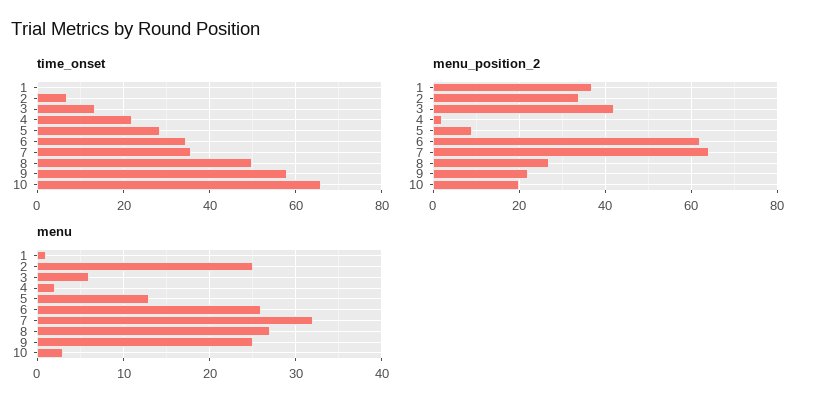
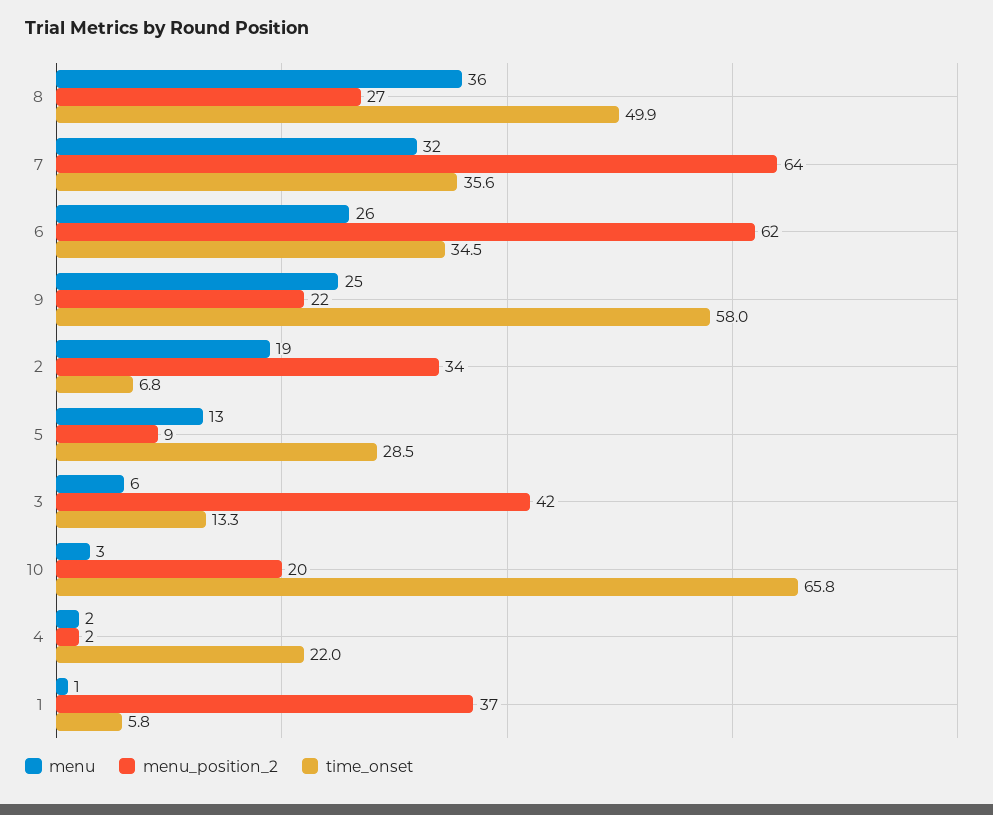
  {
    "time_onset": {
-     "1": 0,
+     "1": 5.8,
      "2": 6.8,
      "3": 13.3,
      "4": 22,
      "5": 28.5,
      "6": 34.5,
      "7": 35.6,
      "8": 49.9,
      "9": 58,
      "10": 65.8
    },
    "menu_position_2": {
      "1": 37,
      "2": 34,
      "3": 42,
      "4": 2,
      "5": 9,
      "6": 62,
      "7": 64,
      "8": 27,
      "9": 22,
      "10": 20
    },
    "menu": {
      "1": 1,
-     "2": 25,
+     "2": 19,
      "3": 6,
      "4": 2,
      "5": 13,
      "6": 26,
      "7": 32,
-     "8": 27,
+     "8": 36,
      "9": 25,
      "10": 3
    }
  }

